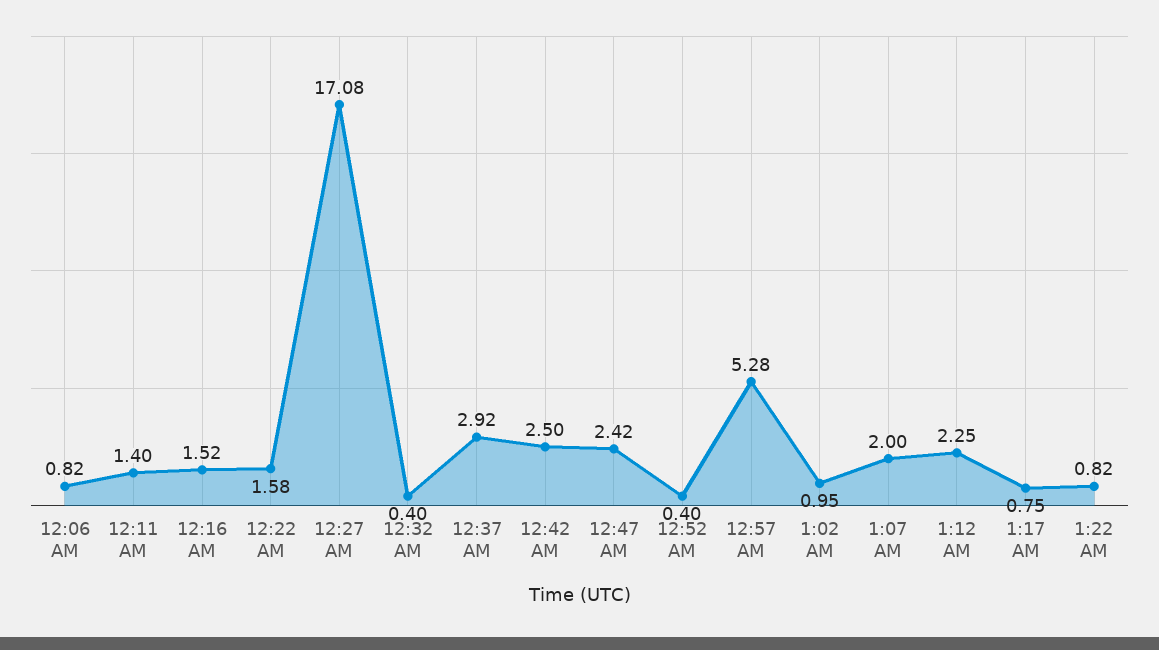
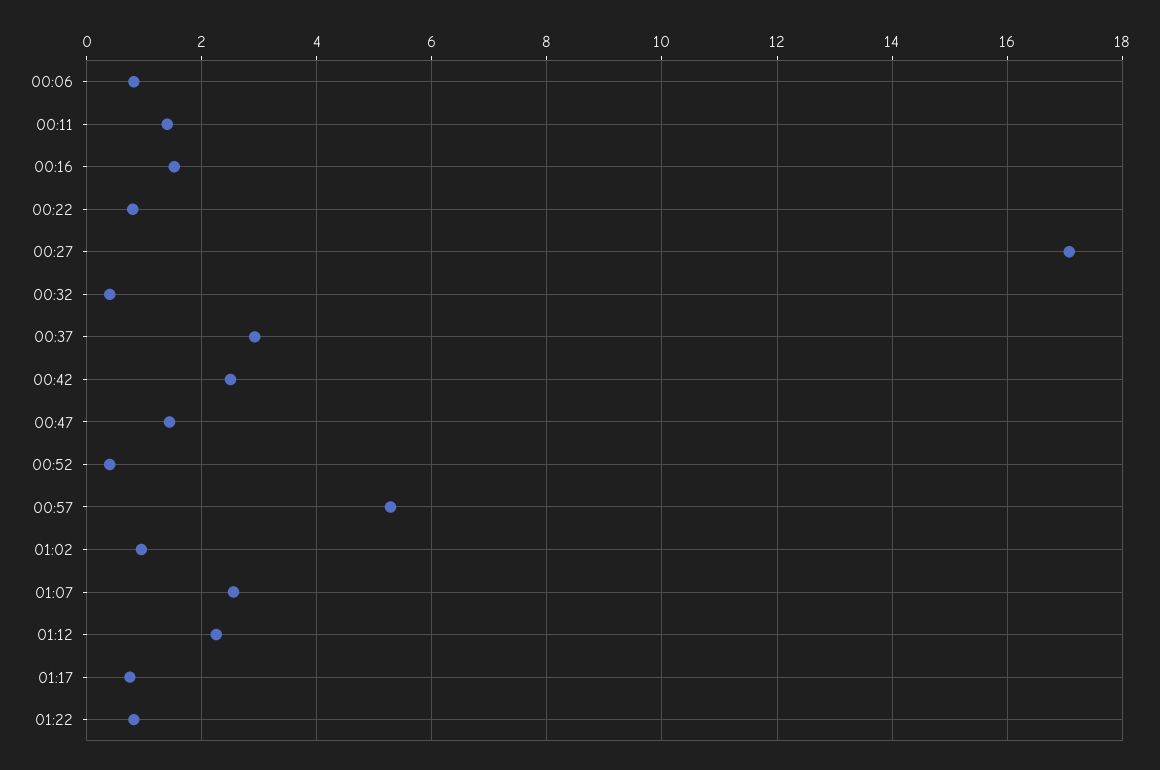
  {
    "12:06 AM": 0.82,
    "12:11 AM": 1.4,
    "12:16 AM": 1.52,
-   "12:22 AM": 1.58,
+   "12:22 AM": 0.8,
    "12:27 AM": 17.08,
    "12:32 AM": 0.4,
    "12:37 AM": 2.92,
    "12:42 AM": 2.5,
-   "12:47 AM": 2.42,
+   "12:47 AM": 1.4,
    "12:52 AM": 0.4,
    "12:57 AM": 5.28,
    "1:02 AM": 0.95,
-   "1:07 AM": 2,
+   "1:07 AM": 2.6,
    "1:12 AM": 2.25,
    "1:17 AM": 0.75,
    "1:22 AM": 0.82
  }

